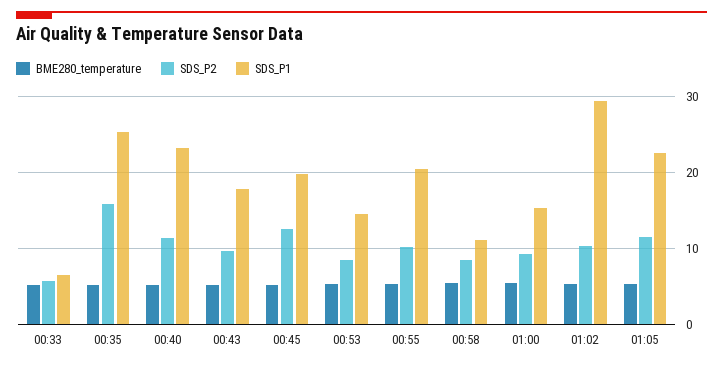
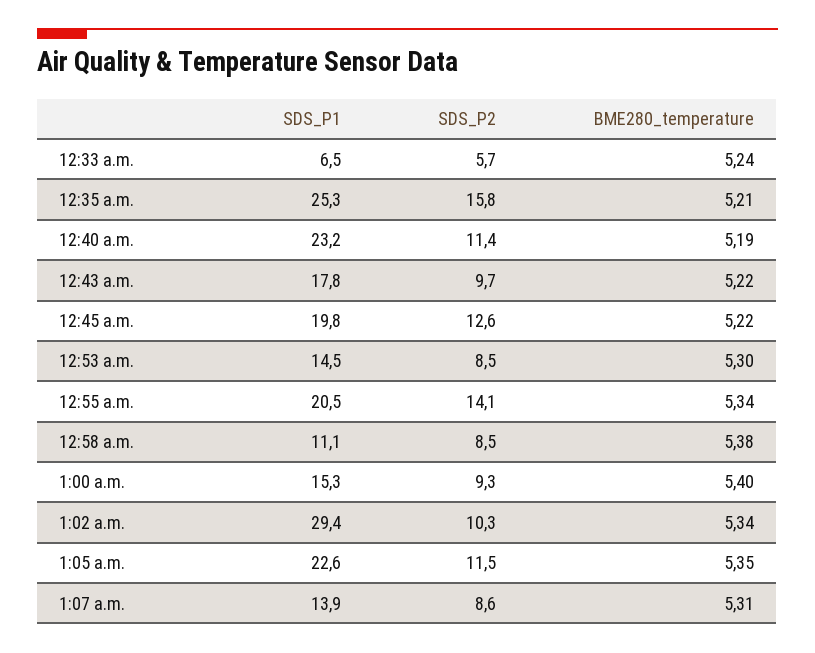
  {
    "BME280_temperature": {
      "00:33": 5.24,
      "00:35": 5.21,
      "00:40": 5.19,
      "00:43": 5.22,
      "00:45": 5.22,
      "00:53": 5.3,
      "00:55": 5.34,
      "00:58": 5.38,
      "01:00": 5.4,
      "01:02": 5.34,
-     "01:05": 5.35
+     "01:05": 5.35,
+     "1:07 a.m.": 5.31
    },
    "SDS_P2": {
      "00:33": 5.7,
      "00:35": 15.8,
      "00:40": 11.4,
      "00:43": 9.7,
      "00:45": 12.6,
      "00:53": 8.5,
-     "00:55": 10,
+     "00:55": 14.1,
      "00:58": 8.5,
      "01:00": 9.3,
      "01:02": 10.3,
-     "01:05": 11.5
+     "01:05": 11.5,
+     "1:07 a.m.": 8.6
    },
    "SDS_P1": {
      "00:33": 6.5,
      "00:35": 25.3,
      "00:40": 23.2,
      "00:43": 17.8,
      "00:45": 19.8,
      "00:53": 14.5,
      "00:55": 20.5,
      "00:58": 11.1,
      "01:00": 15.3,
      "01:02": 29.4,
-     "01:05": 22.6
+     "01:05": 22.6,
+     "1:07 a.m.": 13.9
    }
  }

